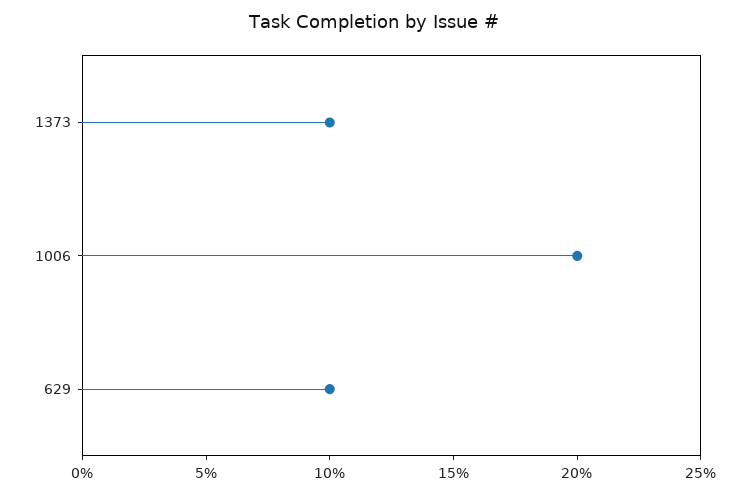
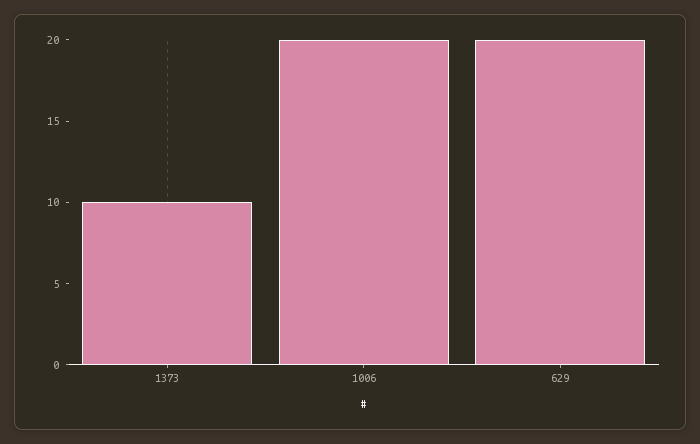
  {
    "1373": 10,
    "1006": 20,
-   "629": 10
+   "629": 20
  }

